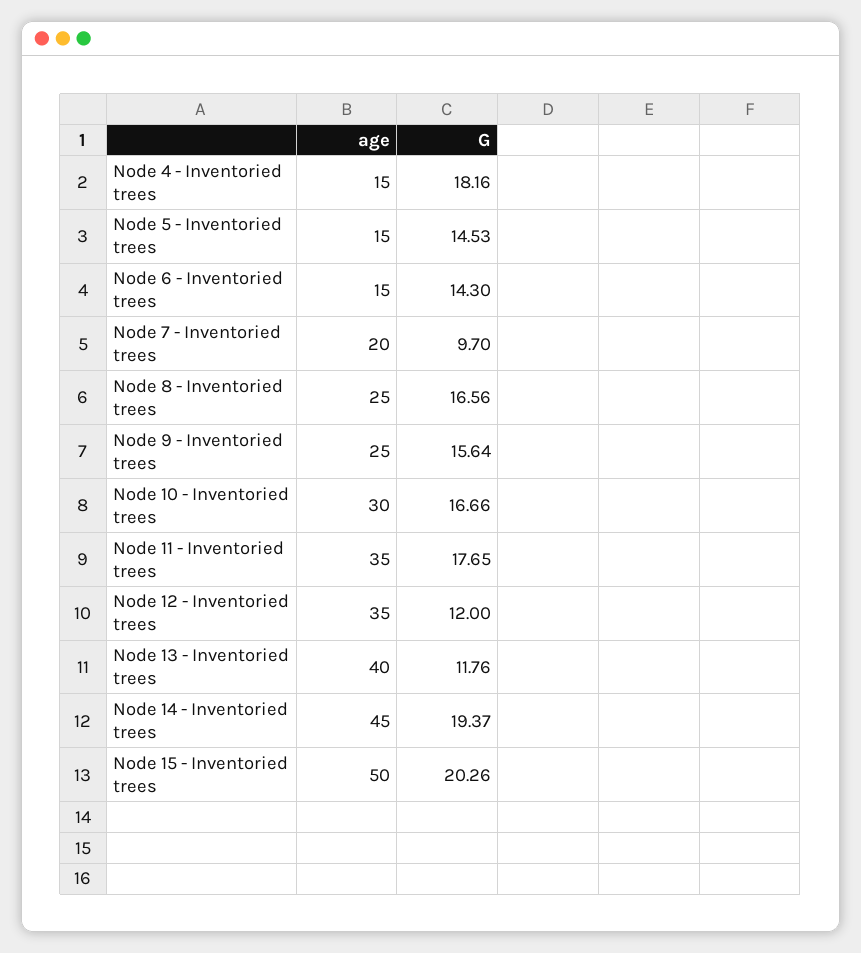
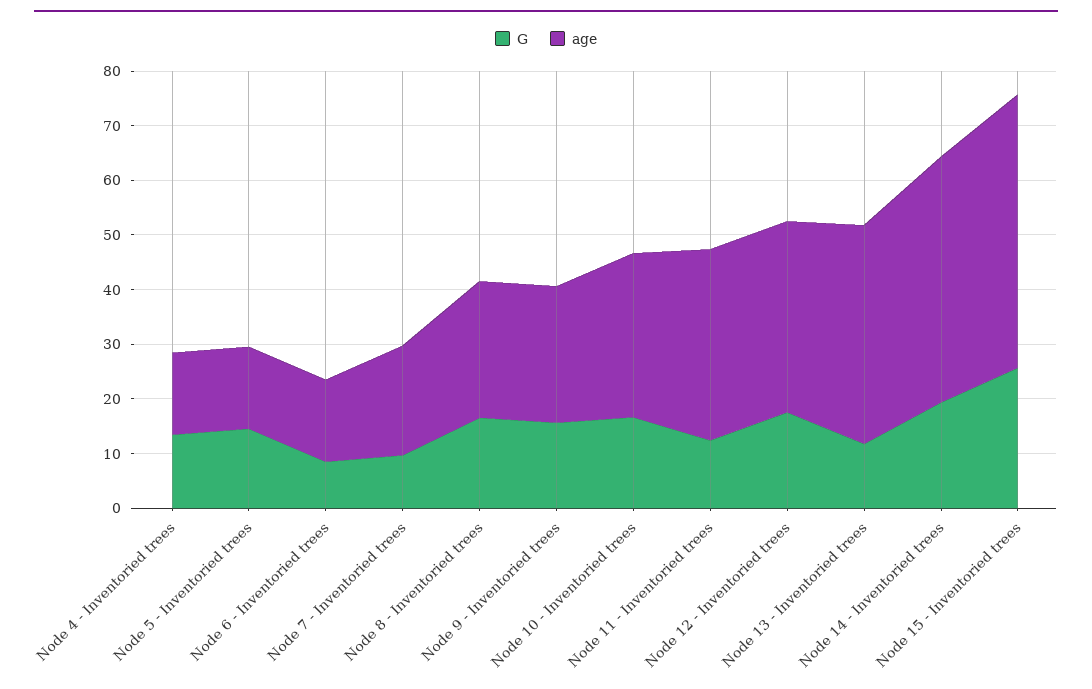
  {
    "age": {
      "Node 4 - Inventoried trees": 15,
      "Node 5 - Inventoried trees": 15,
      "Node 6 - Inventoried trees": 15,
      "Node 7 - Inventoried trees": 20,
      "Node 8 - Inventoried trees": 25,
      "Node 9 - Inventoried trees": 25,
      "Node 10 - Inventoried trees": 30,
      "Node 11 - Inventoried trees": 35,
      "Node 12 - Inventoried trees": 35,
      "Node 13 - Inventoried trees": 40,
      "Node 14 - Inventoried trees": 45,
      "Node 15 - Inventoried trees": 50
    },
    "G": {
-     "Node 4 - Inventoried trees": 18.16,
+     "Node 4 - Inventoried trees": 14,
      "Node 5 - Inventoried trees": 14.53,
-     "Node 6 - Inventoried trees": 14.3,
+     "Node 6 - Inventoried trees": 8,
      "Node 7 - Inventoried trees": 9.7,
      "Node 8 - Inventoried trees": 16.56,
      "Node 9 - Inventoried trees": 15.64,
      "Node 10 - Inventoried trees": 16.66,
-     "Node 11 - Inventoried trees": 17.65,
+     "Node 11 - Inventoried trees": 12,
-     "Node 12 - Inventoried trees": 12,
+     "Node 12 - Inventoried trees": 18,
      "Node 13 - Inventoried trees": 11.76,
      "Node 14 - Inventoried trees": 19.37,
-     "Node 15 - Inventoried trees": 20.26
+     "Node 15 - Inventoried trees": 26
    }
  }

